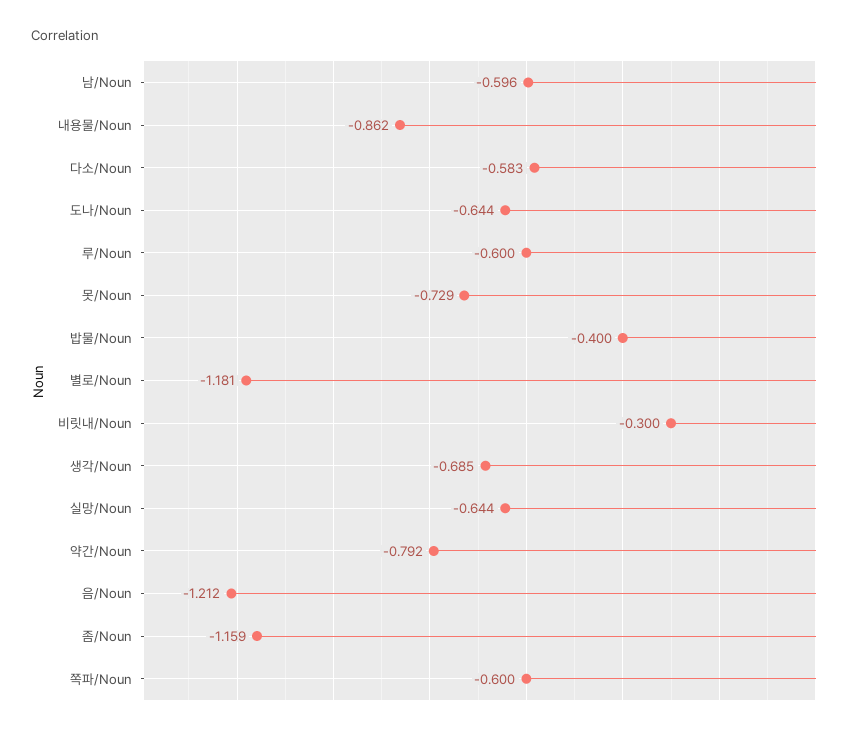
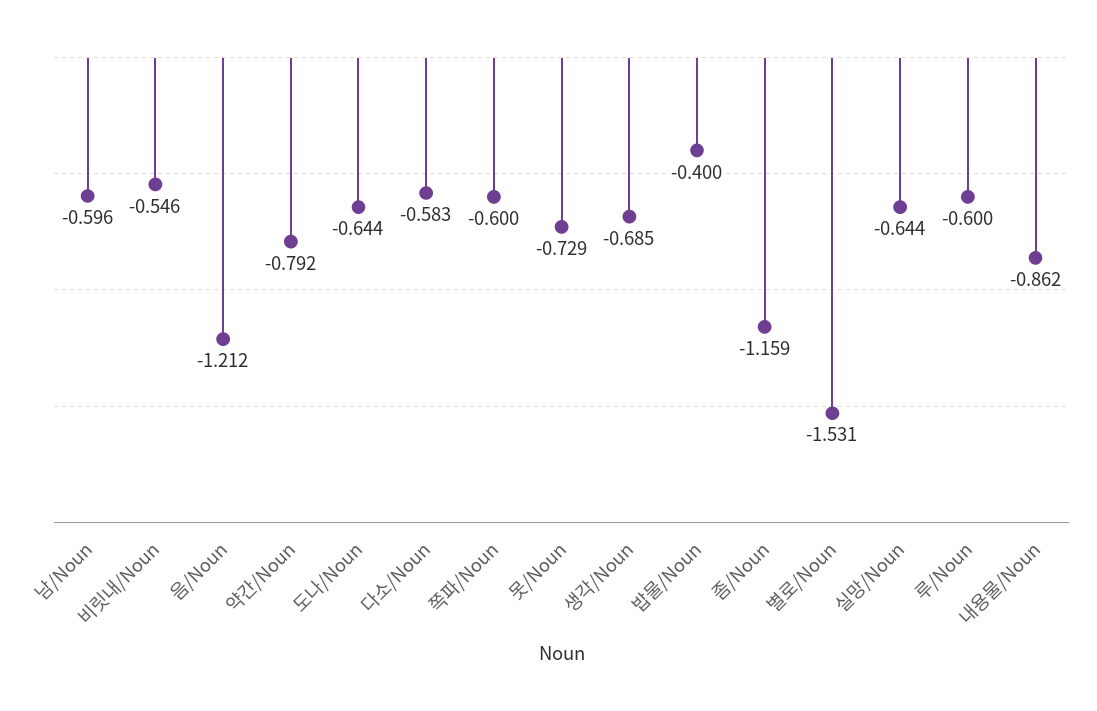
  {
    "남/Noun": -0.596,
    "내용물/Noun": -0.862,
    "다소/Noun": -0.583,
    "도나/Noun": -0.644,
    "루/Noun": -0.6,
    "못/Noun": -0.729,
    "밥물/Noun": -0.4,
-   "별로/Noun": -1.181,
+   "별로/Noun": -1.531,
-   "비릿내/Noun": -0.3,
+   "비릿내/Noun": -0.546,
    "생각/Noun": -0.685,
    "실망/Noun": -0.644,
    "약간/Noun": -0.792,
    "음/Noun": -1.212,
    "좀/Noun": -1.159,
    "쪽파/Noun": -0.6
  }

